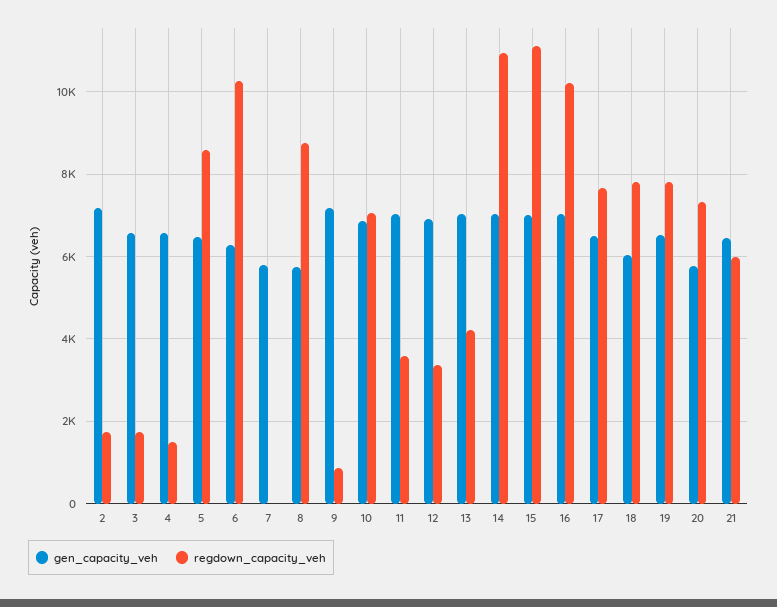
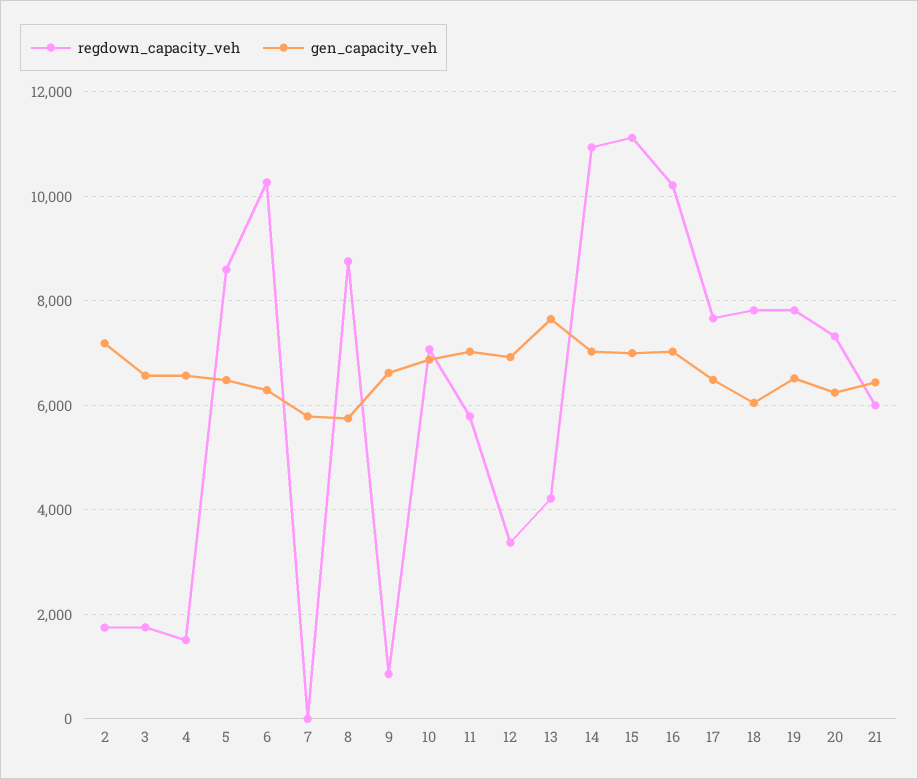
  {
    "gen_capacity_veh": {
      "2": 7200,
      "3": 6600,
      "4": 6600,
      "5": 6400,
      "6": 6200,
      "7": 5800,
      "8": 5800,
-     "9": 7200,
+     "9": 6600,
      "10": 6800,
      "11": 7000,
      "12": 7000,
-     "13": 7000,
+     "13": 7600,
      "14": 7000,
      "15": 7000,
      "16": 7000,
      "17": 6400,
      "18": 6000,
      "19": 6600,
-     "20": 5800,
+     "20": 6200,
      "21": 6400
    },
    "regdown_capacity_veh": {
      "2": 1800,
      "3": 1800,
      "4": 1600,
      "5": 8600,
      "6": 10200,
      "7": 0,
      "8": 8800,
      "9": 800,
      "10": 7000,
-     "11": 3600,
+     "11": 5800,
      "12": 3400,
      "13": 4200,
      "14": 11000,
      "15": 11200,
      "16": 10200,
      "17": 7600,
      "18": 7800,
      "19": 7800,
      "20": 7400,
      "21": 6000
    }
  }

